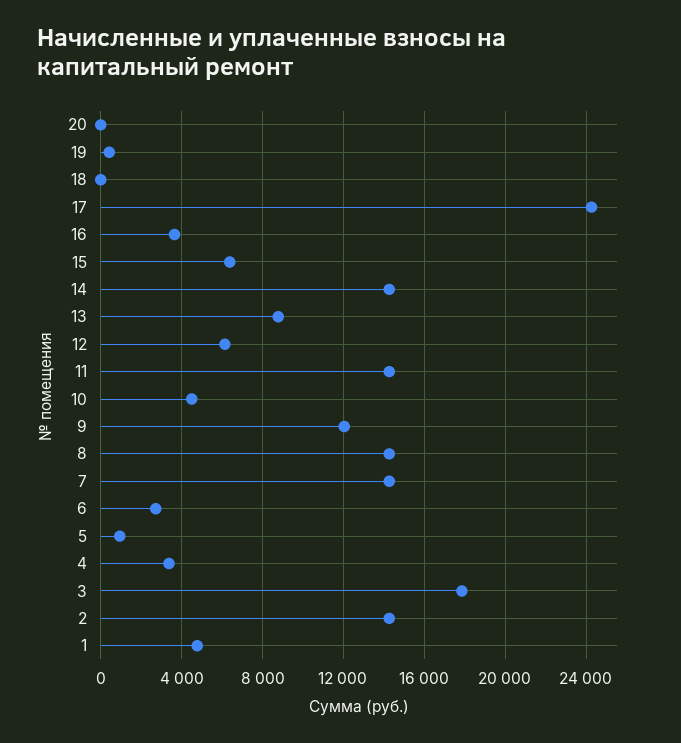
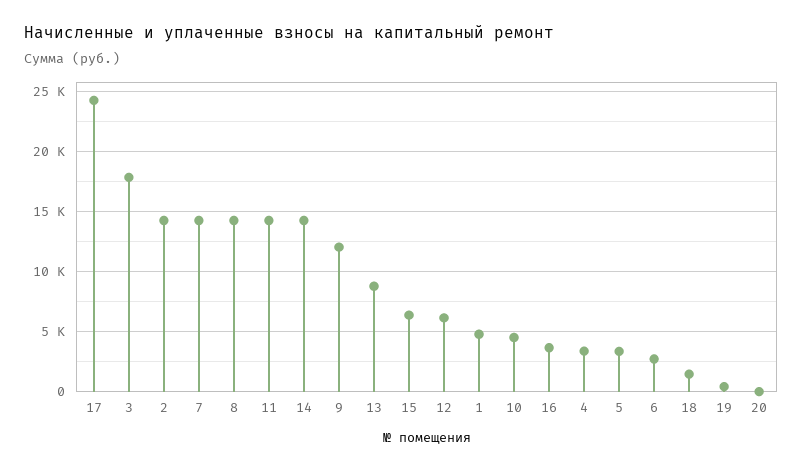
  {
    "20": 0,
    "19": 500,
-   "18": 0,
+   "18": 1500,
    "17": 24500,
    "16": 3500,
    "15": 6500,
    "14": 14500,
    "13": 9000,
    "12": 6000,
    "11": 14500,
    "10": 4500,
    "9": 12000,
    "8": 14500,
    "7": 14500,
    "6": 2500,
-   "5": 1000,
+   "5": 3500,
    "4": 3500,
    "3": 18000,
    "2": 14500,
    "1": 5000
  }

